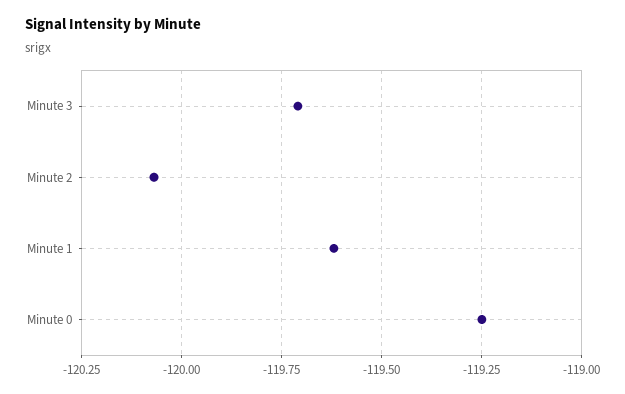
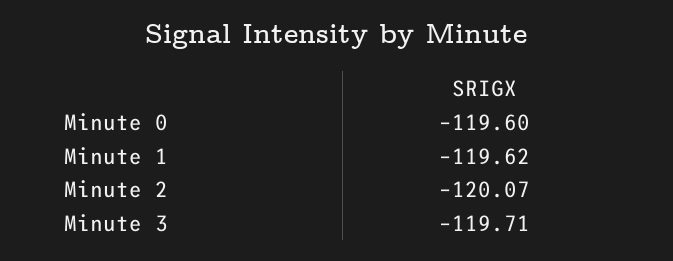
  {
    "Minute 3": -119.71,
    "Minute 2": -120.07,
    "Minute 1": -119.62,
-   "Minute 0": -119.25
+   "Minute 0": -119.6
  }

